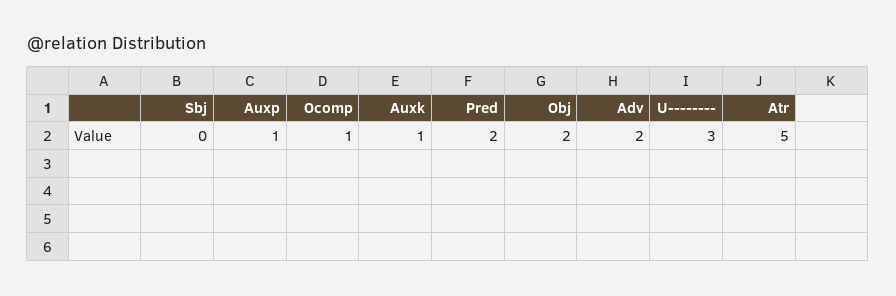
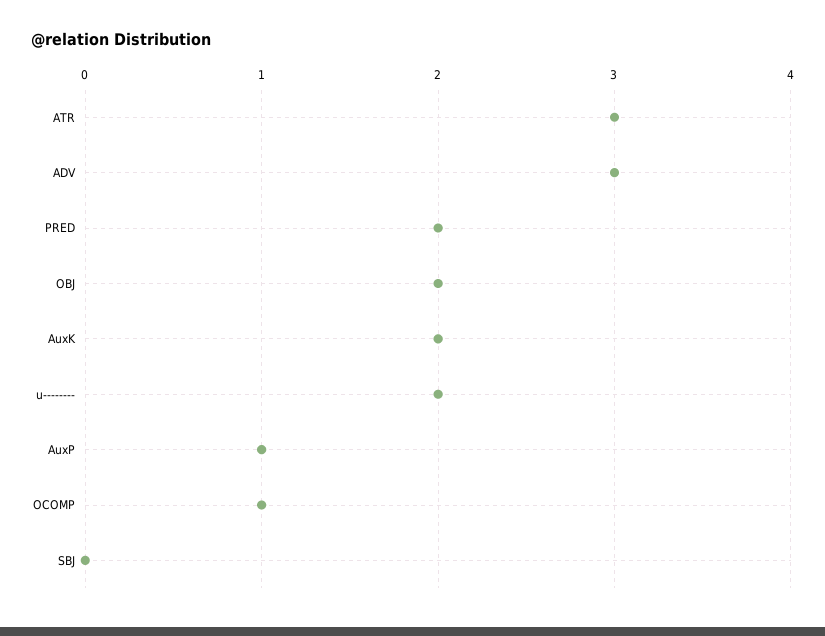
  {
    "Sbj": 0,
    "Auxp": 1,
    "Ocomp": 1,
-   "Auxk": 1,
+   "Auxk": 2,
    "Pred": 2,
    "Obj": 2,
-   "Adv": 2,
+   "Adv": 3,
-   "U--------": 3,
+   "U--------": 2,
-   "Atr": 5
+   "Atr": 3
  }

